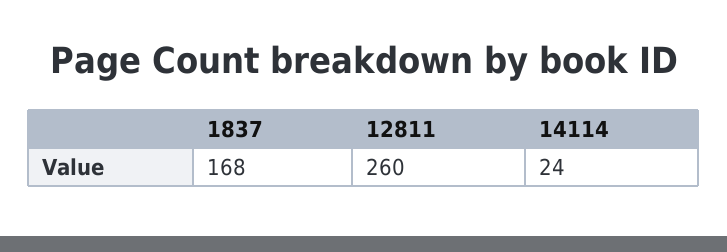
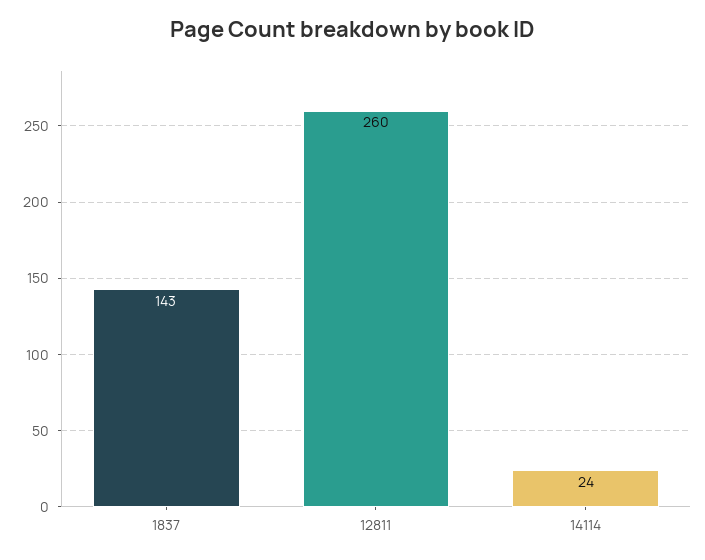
  {
-   "1837": 168,
+   "1837": 143,
    "12811": 260,
    "14114": 24
  }

